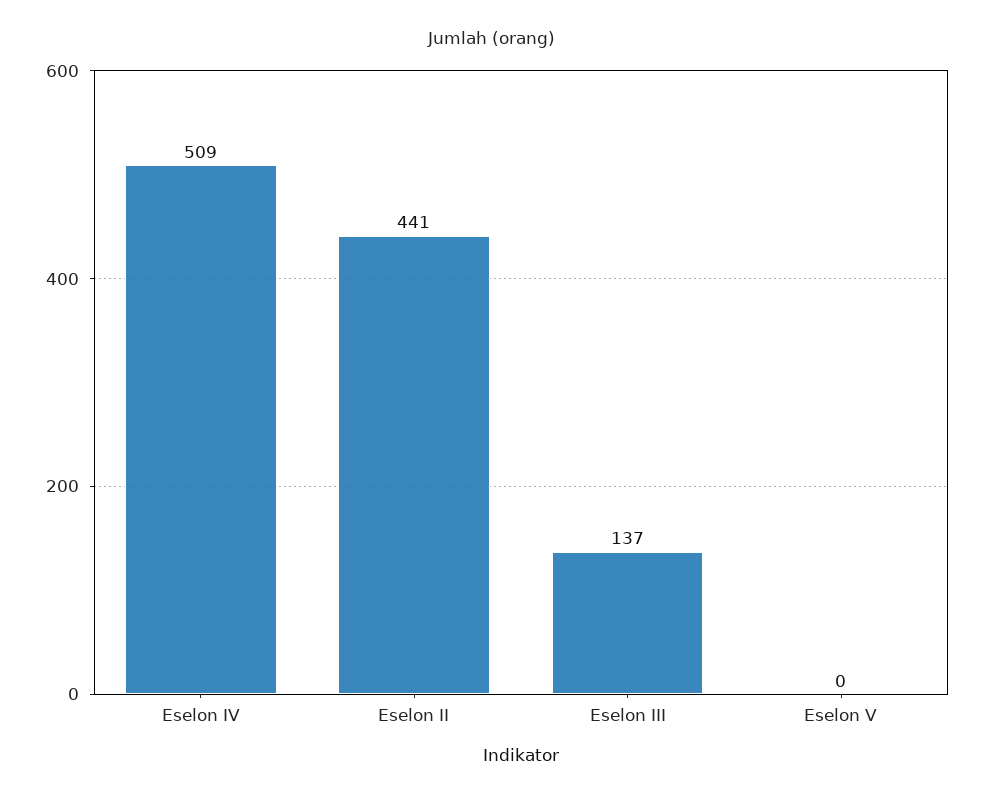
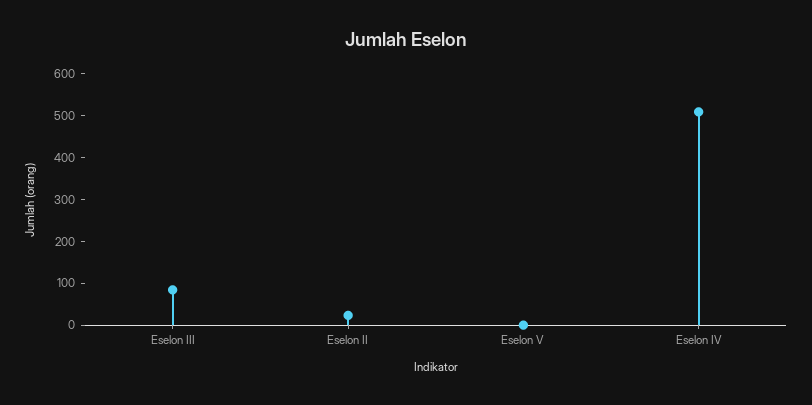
  {
    "Eselon IV": 509,
-   "Eselon II": 441,
+   "Eselon II": 20,
-   "Eselon III": 137,
+   "Eselon III": 80,
    "Eselon V": 0
  }

